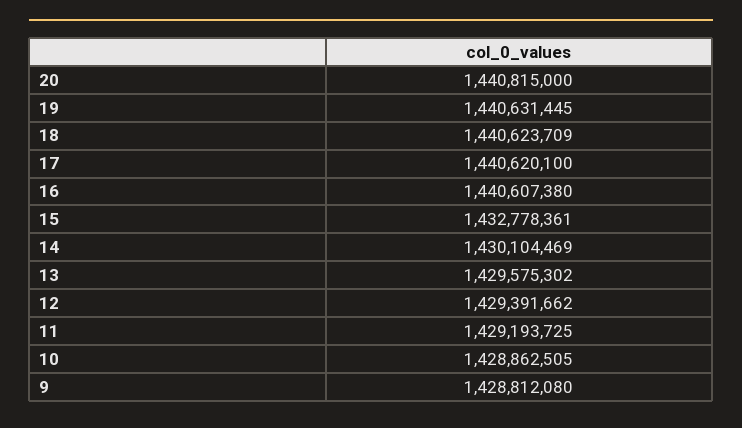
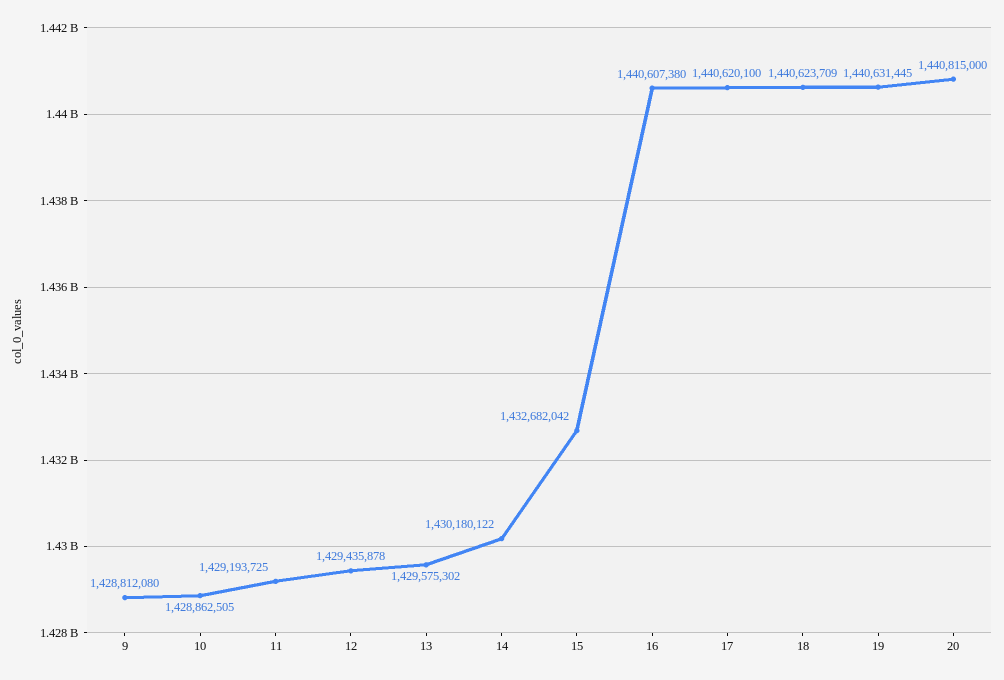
  {
    "20": 1440815000,
    "19": 1440631445,
    "18": 1440623709,
    "17": 1440620100,
    "16": 1440607380,
-   "15": 1432778361,
+   "15": 1432682042,
-   "14": 1430104469,
+   "14": 1430180122,
    "13": 1429575302,
-   "12": 1429391662,
+   "12": 1429435878,
    "11": 1429193725,
    "10": 1428862505,
    "9": 1428812080
  }

